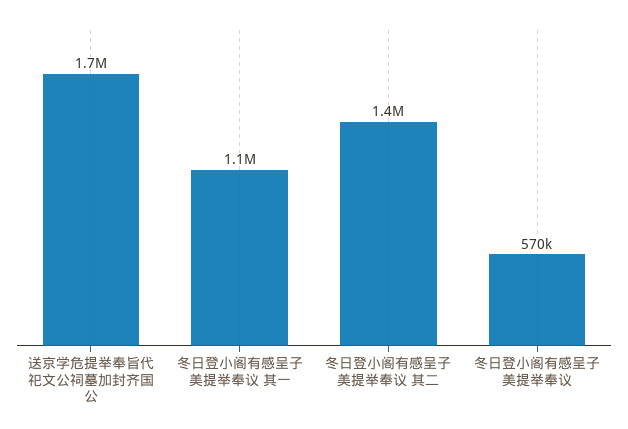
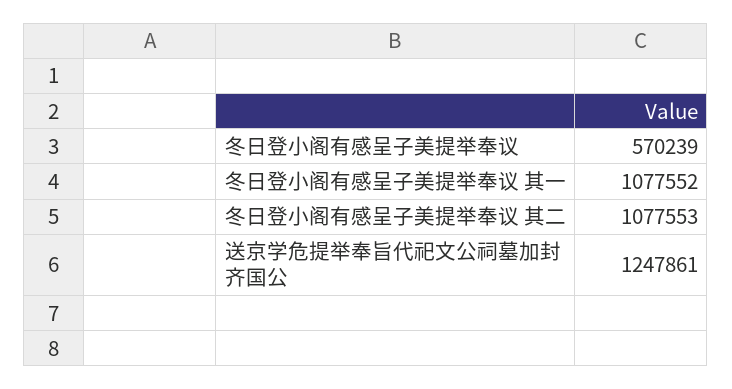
  {
-   "送京学危提举奉旨代祀文公祠墓加封齐国公": 1700000,
+   "送京学危提举奉旨代祀文公祠墓加封齐国公": 1247861,
    "冬日登小阁有感呈子美提举奉议 其一": 1077552,
-   "冬日登小阁有感呈子美提举奉议 其二": 1400000,
+   "冬日登小阁有感呈子美提举奉议 其二": 1077553,
    "冬日登小阁有感呈子美提举奉议": 570239
  }

